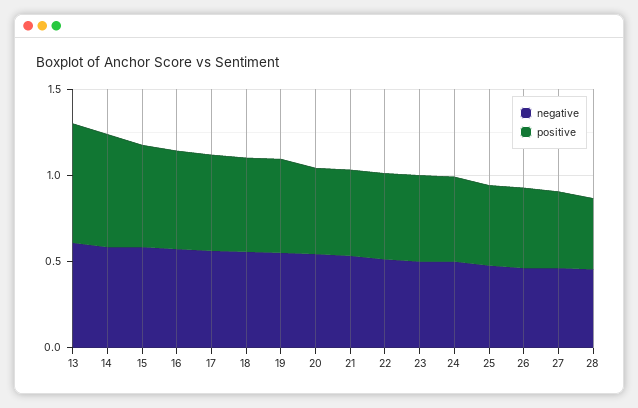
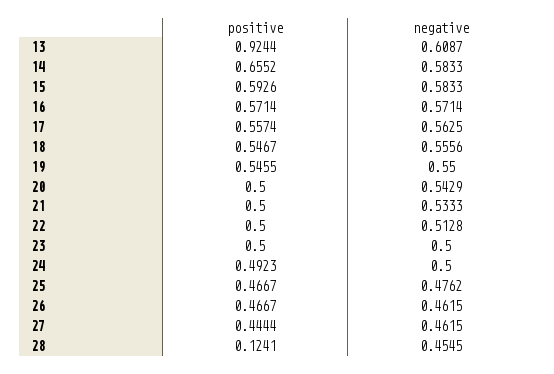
  {
    "negative": {
      "13": 0.6087,
      "14": 0.5833,
      "15": 0.5833,
      "16": 0.5714,
      "17": 0.5625,
      "18": 0.5556,
      "19": 0.55,
      "20": 0.5429,
      "21": 0.5333,
      "22": 0.5128,
      "23": 0.5,
      "24": 0.5,
      "25": 0.4762,
      "26": 0.4615,
      "27": 0.4615,
      "28": 0.4545
    },
    "positive": {
-     "13": 0.7,
+     "13": 0.9244,
      "14": 0.6552,
      "15": 0.5926,
      "16": 0.5714,
      "17": 0.5574,
      "18": 0.5467,
      "19": 0.5455,
      "20": 0.5,
      "21": 0.5,
      "22": 0.5,
      "23": 0.5,
      "24": 0.4923,
      "25": 0.4667,
      "26": 0.4667,
      "27": 0.4444,
-     "28": 0.4
+     "28": 0.1241
    }
  }

